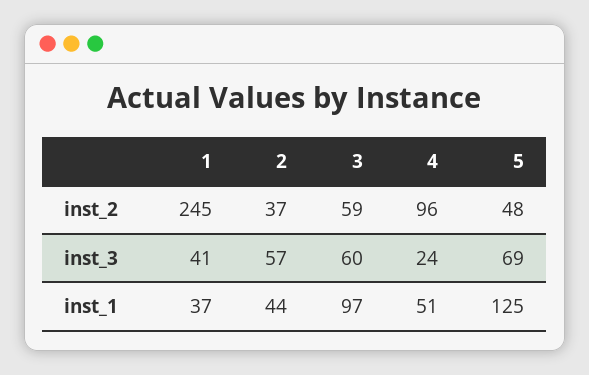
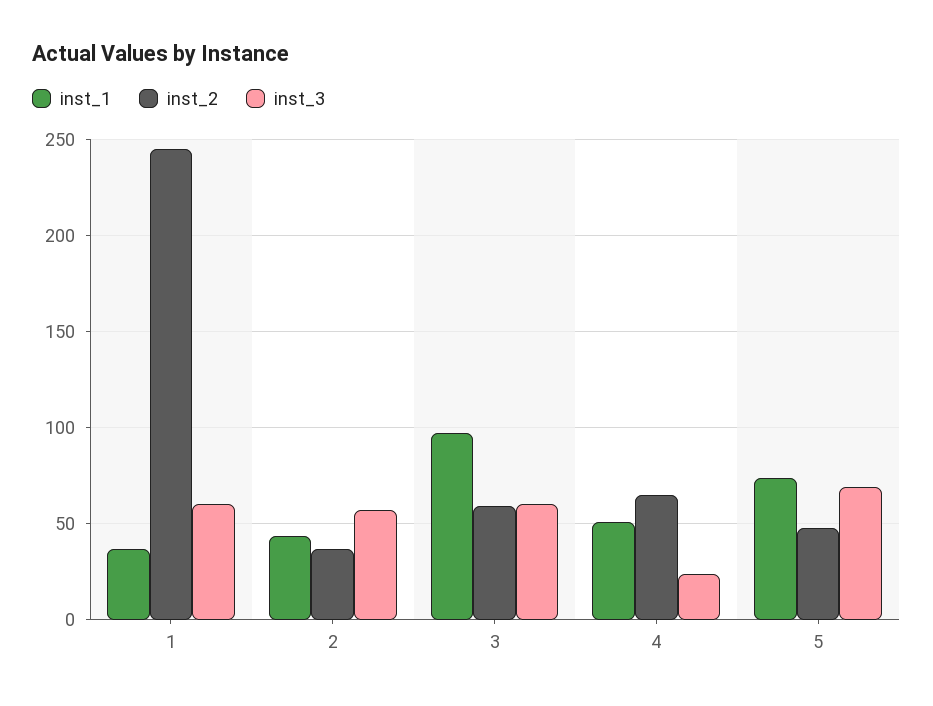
  {
    "inst_2": {
      "1": 245,
      "2": 37,
      "3": 59,
-     "4": 96,
+     "4": 65,
      "5": 48
    },
    "inst_3": {
-     "1": 41,
+     "1": 60,
      "2": 57,
      "3": 60,
      "4": 24,
      "5": 69
    },
    "inst_1": {
      "1": 37,
      "2": 44,
      "3": 97,
      "4": 51,
-     "5": 125
+     "5": 75
    }
  }

